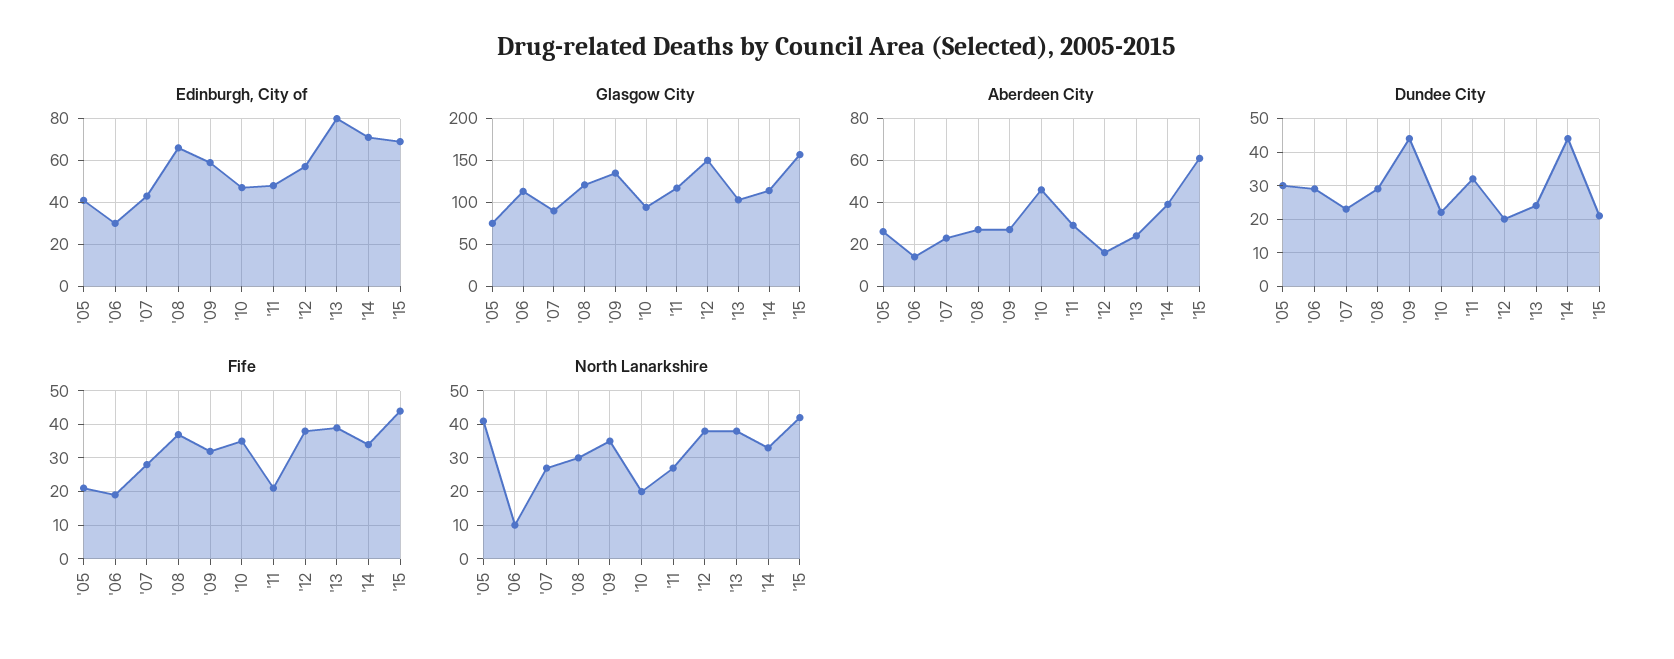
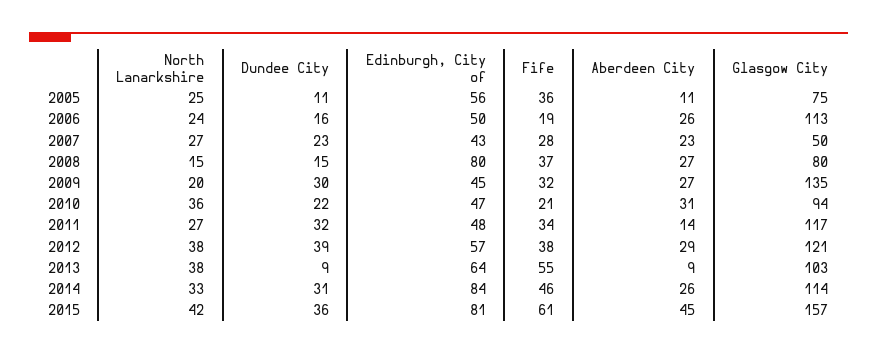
  {
    "Edinburgh, City of": {
-     "'05": 40,
+     "'05": 56,
-     "'06": 30,
+     "'06": 50,
      "'07": 43,
-     "'08": 65,
+     "'08": 80,
-     "'09": 60,
+     "'09": 45,
      "'10": 47,
      "'11": 48,
      "'12": 57,
-     "'13": 80,
+     "'13": 64,
-     "'14": 70,
+     "'14": 84,
-     "'15": 70
+     "'15": 81
    },
    "Glasgow City": {
      "'05": 75,
      "'06": 113,
-     "'07": 90,
+     "'07": 50,
-     "'08": 120,
+     "'08": 80,
      "'09": 135,
      "'10": 94,
      "'11": 117,
-     "'12": 150,
+     "'12": 121,
      "'13": 103,
      "'14": 114,
      "'15": 157
    },
    "Aberdeen City": {
-     "'05": 25,
+     "'05": 11,
-     "'06": 15,
+     "'06": 26,
      "'07": 23,
      "'08": 27,
      "'09": 27,
-     "'10": 45,
+     "'10": 31,
-     "'11": 30,
+     "'11": 14,
-     "'12": 15,
+     "'12": 29,
-     "'13": 25,
+     "'13": 9,
-     "'14": 40,
+     "'14": 26,
-     "'15": 60
+     "'15": 45
    },
    "Dundee City": {
-     "'05": 30,
+     "'05": 11,
-     "'06": 30,
+     "'06": 16,
      "'07": 23,
-     "'08": 30,
+     "'08": 15,
-     "'09": 45,
+     "'09": 30,
      "'10": 22,
      "'11": 32,
-     "'12": 20,
+     "'12": 39,
-     "'13": 25,
+     "'13": 9,
-     "'14": 45,
+     "'14": 31,
-     "'15": 20
+     "'15": 36
    },
    "Fife": {
-     "'05": 20,
+     "'05": 36,
      "'06": 19,
      "'07": 28,
      "'08": 37,
      "'09": 32,
-     "'10": 35,
+     "'10": 21,
-     "'11": 20,
+     "'11": 34,
      "'12": 38,
-     "'13": 40,
+     "'13": 55,
-     "'14": 35,
+     "'14": 46,
-     "'15": 45
+     "'15": 61
    },
    "North Lanarkshire": {
-     "'05": 40,
+     "'05": 25,
-     "'06": 10,
+     "'06": 24,
      "'07": 27,
-     "'08": 30,
+     "'08": 15,
-     "'09": 35,
+     "'09": 20,
-     "'10": 20,
+     "'10": 36,
      "'11": 27,
      "'12": 38,
      "'13": 38,
      "'14": 33,
      "'15": 42
    }
  }

